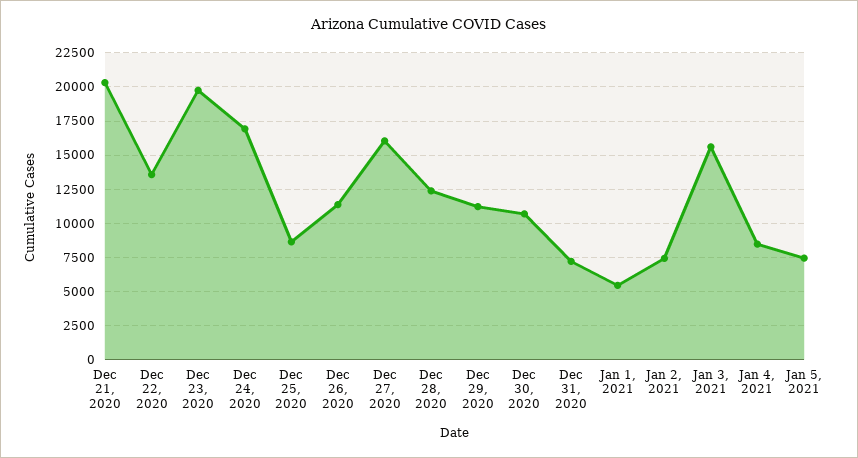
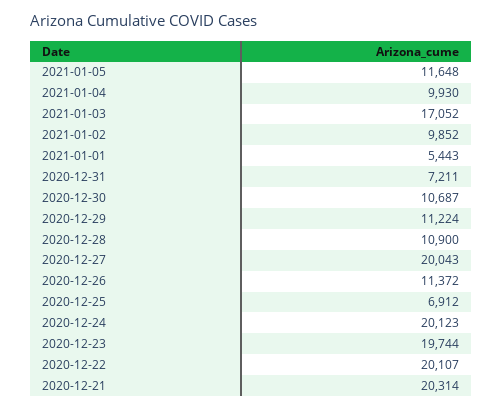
  {
    "Dec 21, 2020": 20314,
-   "Dec 22, 2020": 13500,
+   "Dec 22, 2020": 20107,
    "Dec 23, 2020": 19744,
-   "Dec 24, 2020": 17000,
+   "Dec 24, 2020": 20123,
-   "Dec 25, 2020": 8500,
+   "Dec 25, 2020": 6912,
    "Dec 26, 2020": 11372,
-   "Dec 27, 2020": 16000,
+   "Dec 27, 2020": 20043,
-   "Dec 28, 2020": 12500,
+   "Dec 28, 2020": 10900,
    "Dec 29, 2020": 11224,
    "Dec 30, 2020": 10687,
    "Dec 31, 2020": 7211,
    "Jan 1, 2021": 5443,
-   "Jan 2, 2021": 7500,
+   "Jan 2, 2021": 9852,
-   "Jan 3, 2021": 15500,
+   "Jan 3, 2021": 17052,
-   "Jan 4, 2021": 8500,
+   "Jan 4, 2021": 9930,
-   "Jan 5, 2021": 7500
+   "Jan 5, 2021": 11648
  }

